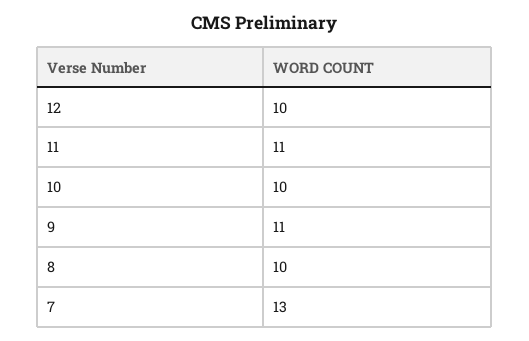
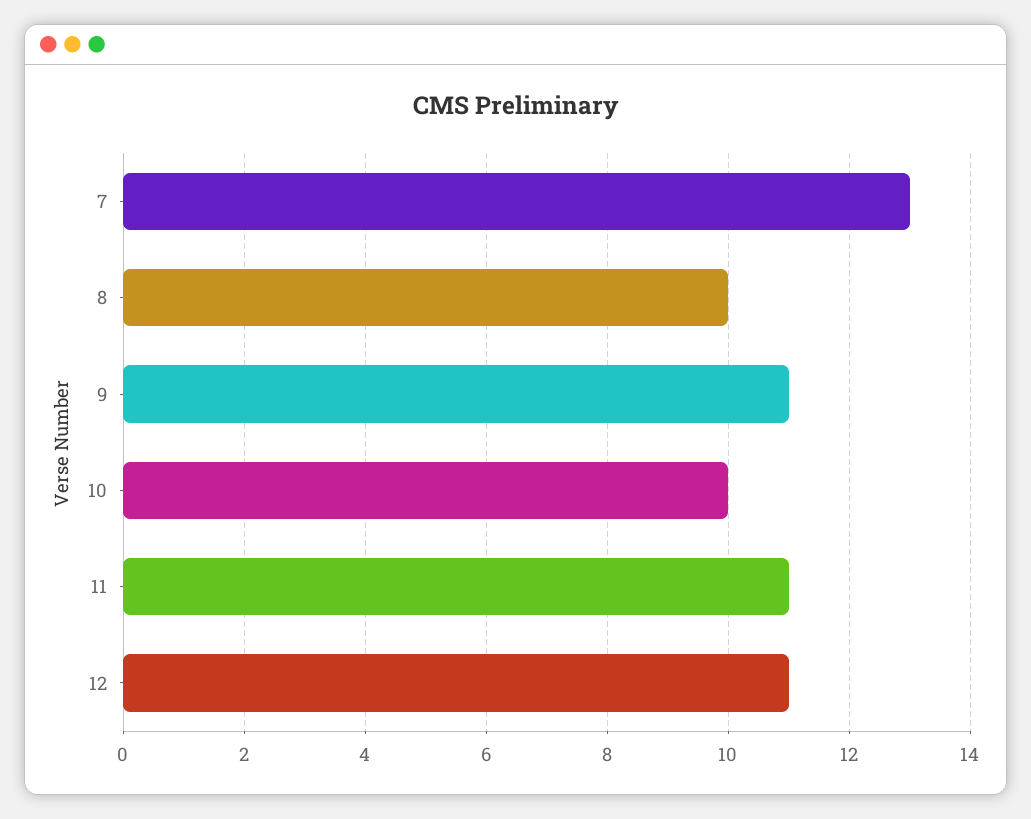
  {
-   "12": 10,
+   "12": 11,
    "11": 11,
    "10": 10,
    "9": 11,
    "8": 10,
    "7": 13
  }

